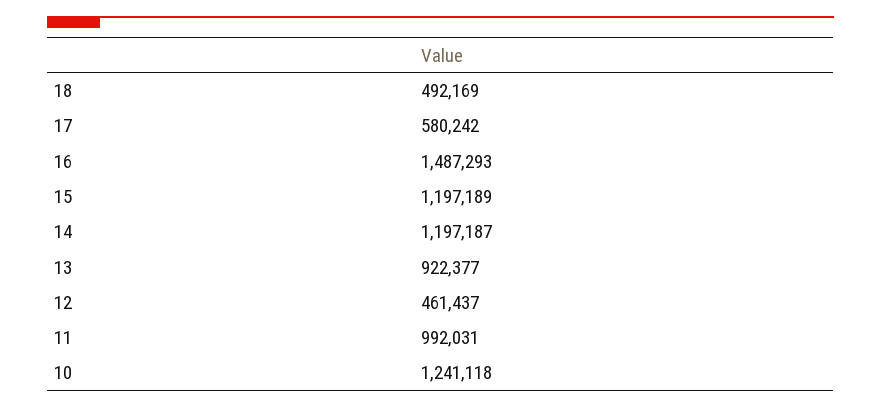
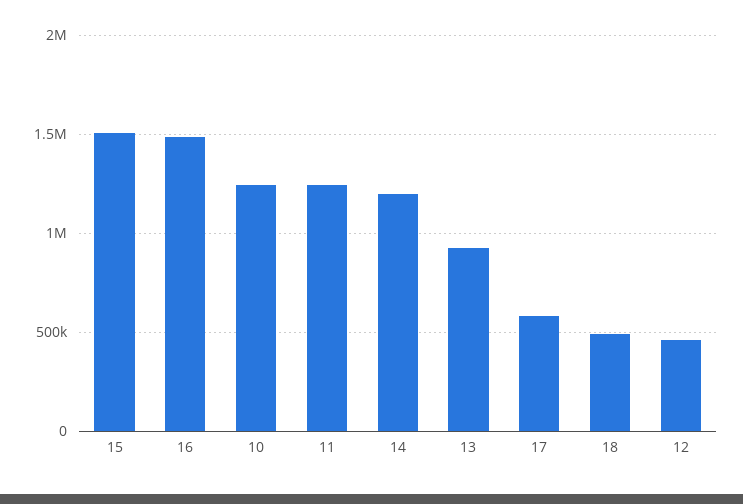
  {
    "18": 492169,
    "17": 580242,
    "16": 1487293,
-   "15": 1197189,
+   "15": 1500000,
    "14": 1197187,
    "13": 922377,
    "12": 461437,
-   "11": 992031,
+   "11": 1250000,
    "10": 1241118
  }

